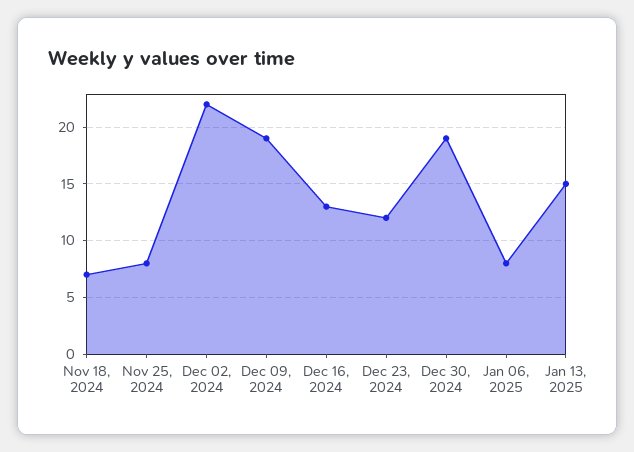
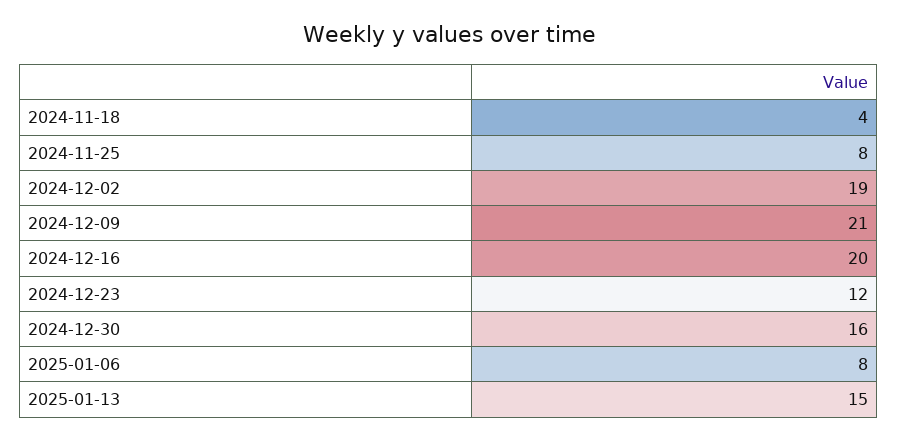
  {
-   "Nov 18, 2024": 7,
+   "Nov 18, 2024": 4,
    "Nov 25, 2024": 8,
-   "Dec 02, 2024": 22,
+   "Dec 02, 2024": 19,
-   "Dec 09, 2024": 19,
+   "Dec 09, 2024": 21,
-   "Dec 16, 2024": 13,
+   "Dec 16, 2024": 20,
    "Dec 23, 2024": 12,
-   "Dec 30, 2024": 19,
+   "Dec 30, 2024": 16,
    "Jan 06, 2025": 8,
    "Jan 13, 2025": 15
  }

